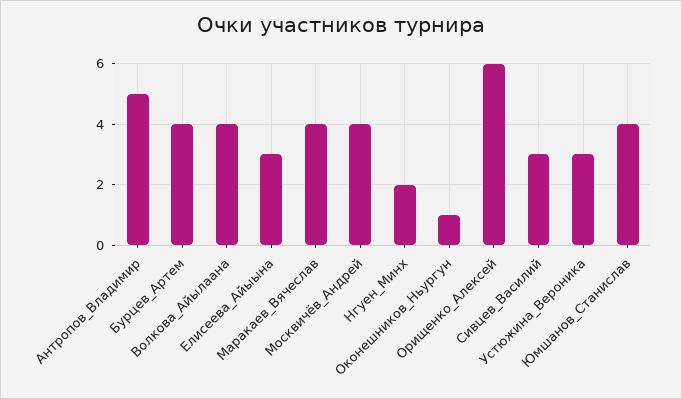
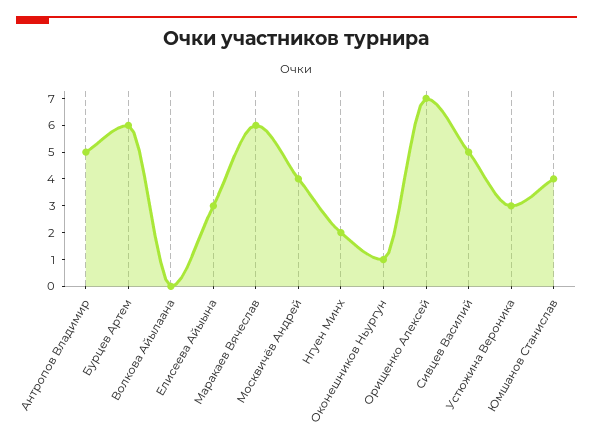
  {
    "Антропов_Владимир": 5,
-   "Бурцев_Артем": 4,
+   "Бурцев_Артем": 6,
-   "Волкова_Айылаана": 4,
+   "Волкова_Айылаана": 0,
    "Елисеева_Айыына": 3,
-   "Маракаев_Вячеслав": 4,
+   "Маракаев_Вячеслав": 6,
    "Москвичёв_Андрей": 4,
    "Нгуен_Минх": 2,
    "Оконешников_Ньургун": 1,
-   "Орищенко_Алексей": 6,
+   "Орищенко_Алексей": 7,
-   "Сивцев_Василий": 3,
+   "Сивцев_Василий": 5,
    "Устюжина_Вероника": 3,
    "Юмшанов_Станислав": 4
  }

